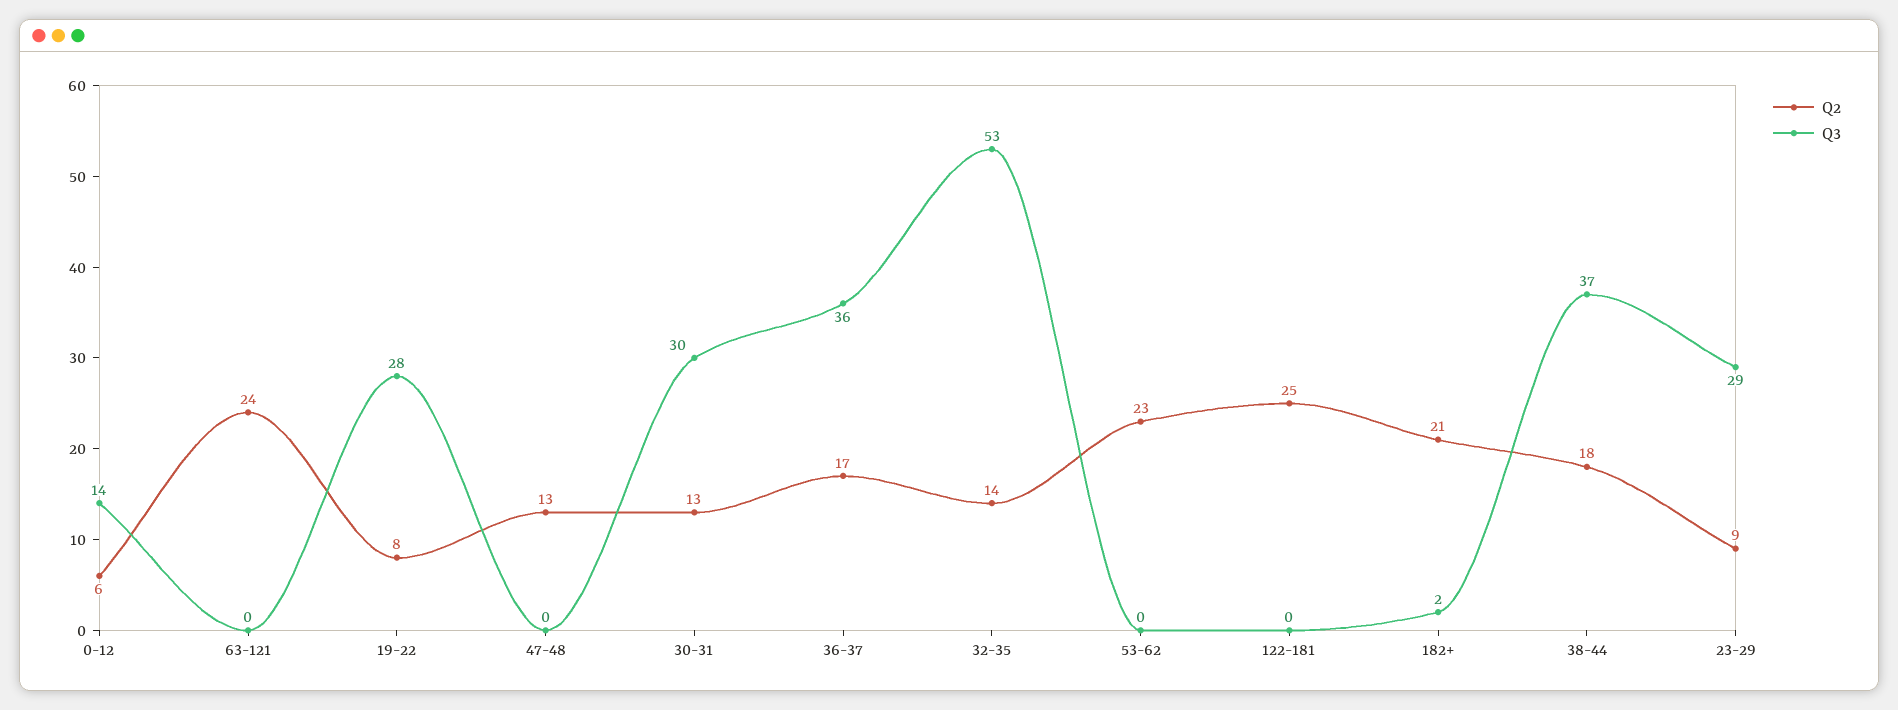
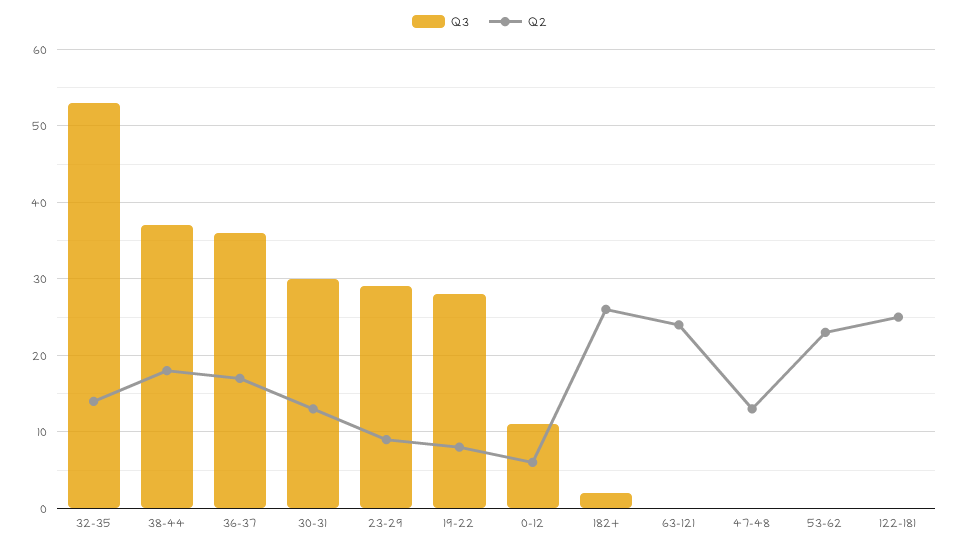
  {
    "Q2": {
      "0-12": 6,
      "63-121": 24,
      "19-22": 8,
      "47-48": 13,
      "30-31": 13,
      "36-37": 17,
      "32-35": 14,
      "53-62": 23,
      "122-181": 25,
-     "182+": 21,
+     "182+": 26,
      "38-44": 18,
      "23-29": 9
    },
    "Q3": {
-     "0-12": 14,
+     "0-12": 11,
      "63-121": 0,
      "19-22": 28,
      "47-48": 0,
      "30-31": 30,
      "36-37": 36,
      "32-35": 53,
      "53-62": 0,
      "122-181": 0,
      "182+": 2,
      "38-44": 37,
      "23-29": 29
    }
  }

